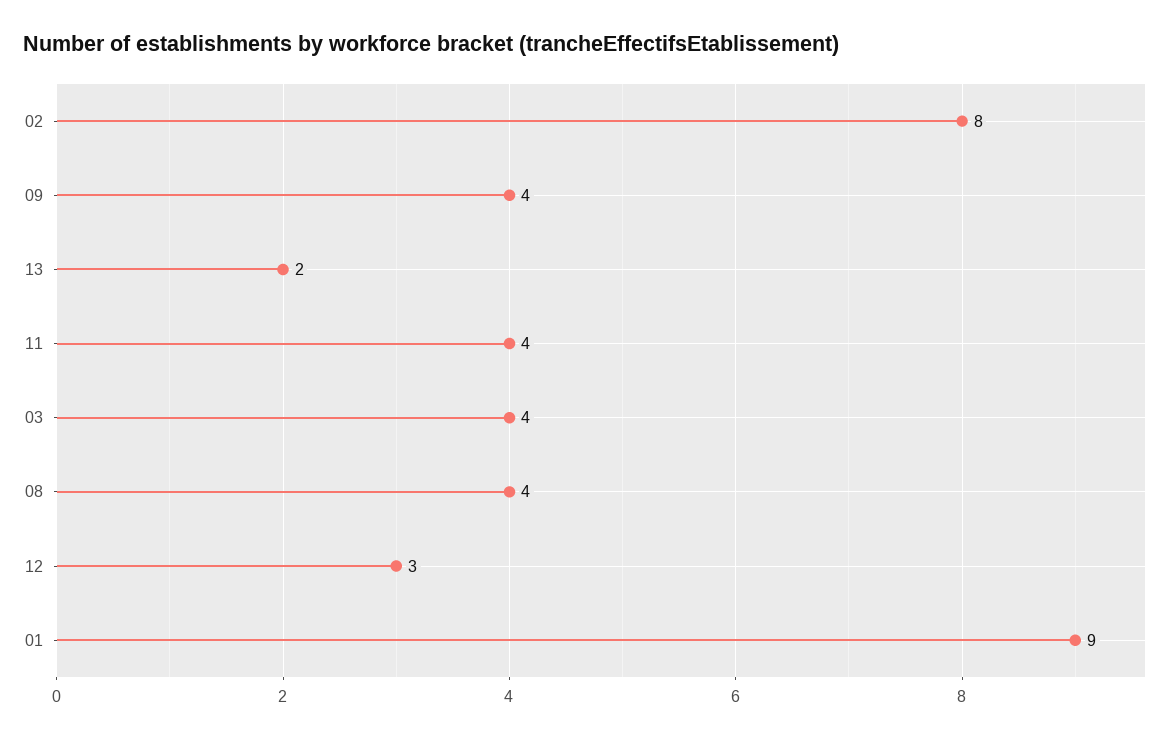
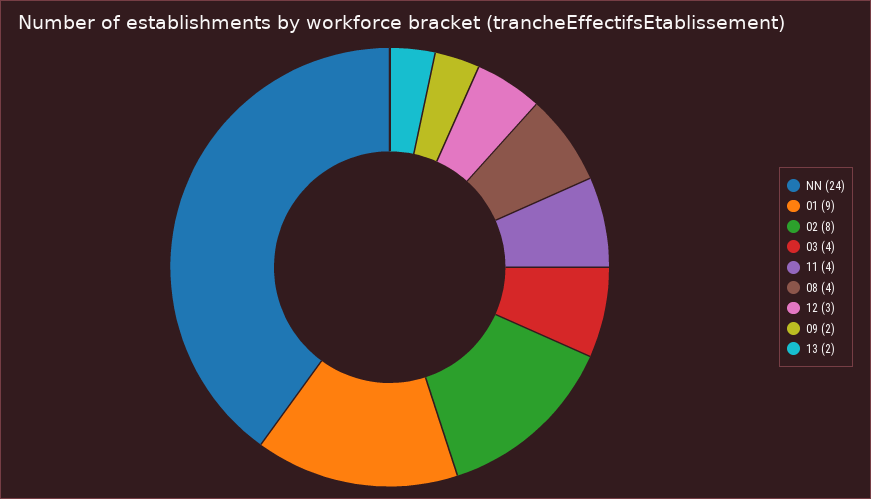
  {
    "02": 8,
-   "09": 4,
+   "09": 2,
    "13": 2,
    "11": 4,
    "03": 4,
    "08": 4,
    "12": 3,
-   "01": 9
+   "01": 9,
+   "NN": 24
  }

